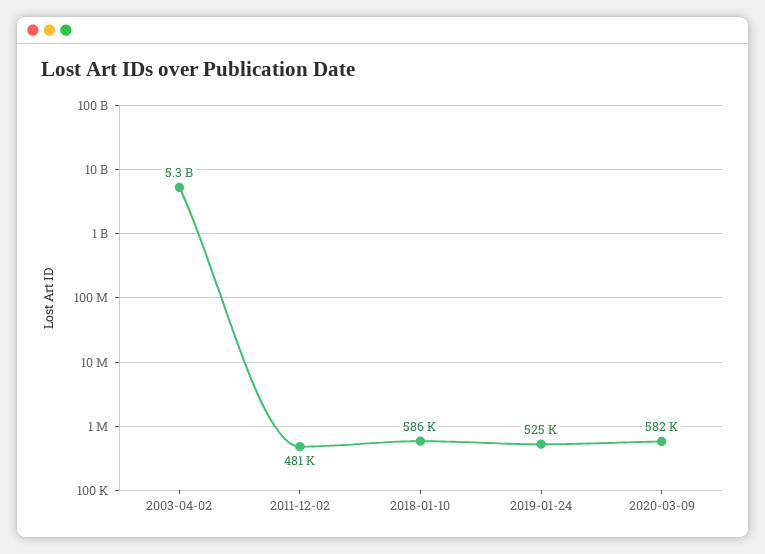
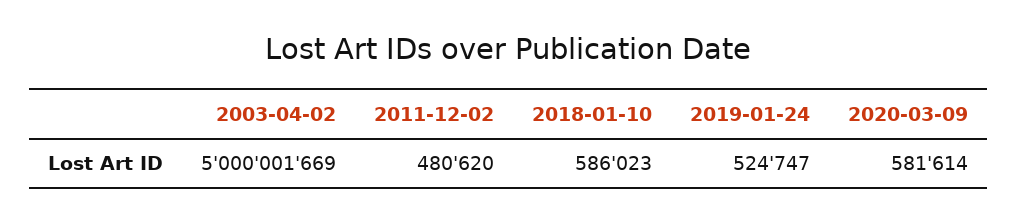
  {
-   "2003-04-02": 5300000000,
+   "2003-04-02": 5000001669,
    "2011-12-02": 480620,
    "2018-01-10": 586023,
    "2019-01-24": 524747,
    "2020-03-09": 581614
  }

